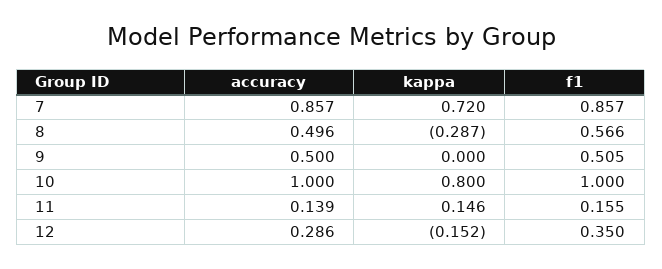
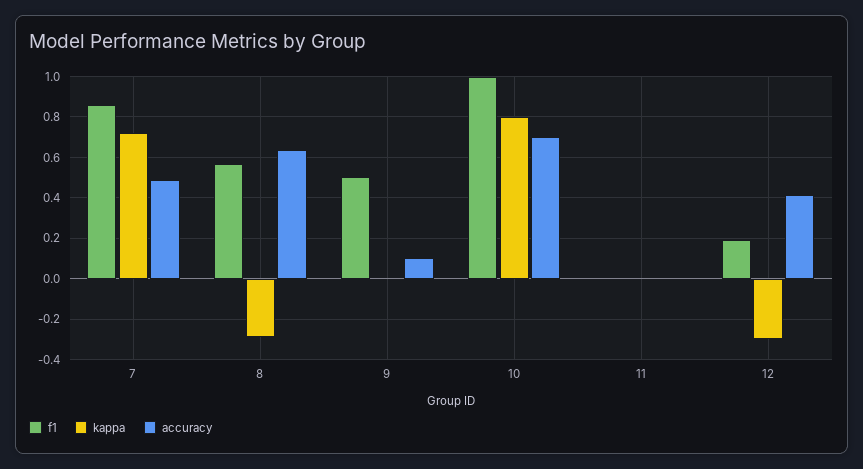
  {
    "accuracy": {
-     "7": 0.857,
+     "7": 0.5,
-     "8": 0.496,
+     "8": 0.65,
-     "9": 0.5,
+     "9": 0.1,
-     "10": 1,
+     "10": 0.7,
-     "11": 0.139,
+     "11": 0,
-     "12": 0.286
+     "12": 0.4
    },
    "kappa": {
      "7": 0.72,
      "8": -0.287,
      "9": 0,
      "10": 0.8,
-     "11": 0.146,
+     "11": 0,
-     "12": -0.152
+     "12": -0.3
    },
    "f1": {
      "7": 0.857,
      "8": 0.566,
      "9": 0.505,
      "10": 1,
-     "11": 0.155,
+     "11": 0,
-     "12": 0.35
+     "12": 0.2
    }
  }

